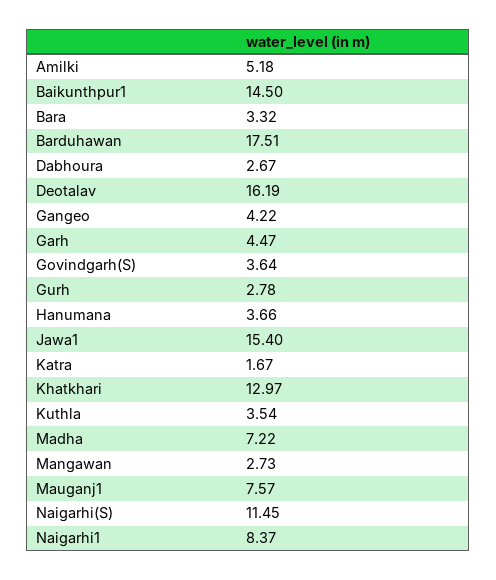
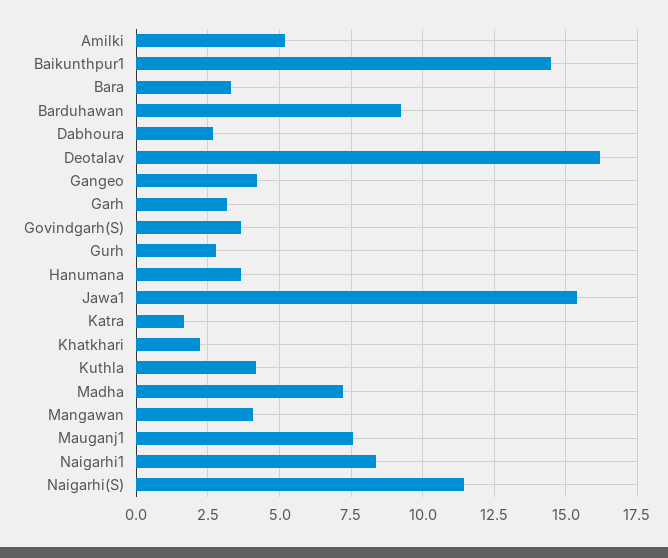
  {
    "Amilki": 5.18,
    "Baikunthpur1": 14.5,
    "Bara": 3.32,
-   "Barduhawan": 17.51,
+   "Barduhawan": 9.25,
    "Dabhoura": 2.67,
    "Deotalav": 16.19,
    "Gangeo": 4.22,
-   "Garh": 4.47,
+   "Garh": 3.25,
    "Govindgarh(S)": 3.64,
    "Gurh": 2.78,
    "Hanumana": 3.66,
    "Jawa1": 15.4,
    "Katra": 1.67,
-   "Khatkhari": 12.97,
+   "Khatkhari": 2.25,
-   "Kuthla": 3.54,
+   "Kuthla": 4.25,
    "Madha": 7.22,
-   "Mangawan": 2.73,
+   "Mangawan": 4,
    "Mauganj1": 7.57,
    "Naigarhi(S)": 11.45,
    "Naigarhi1": 8.37
  }

